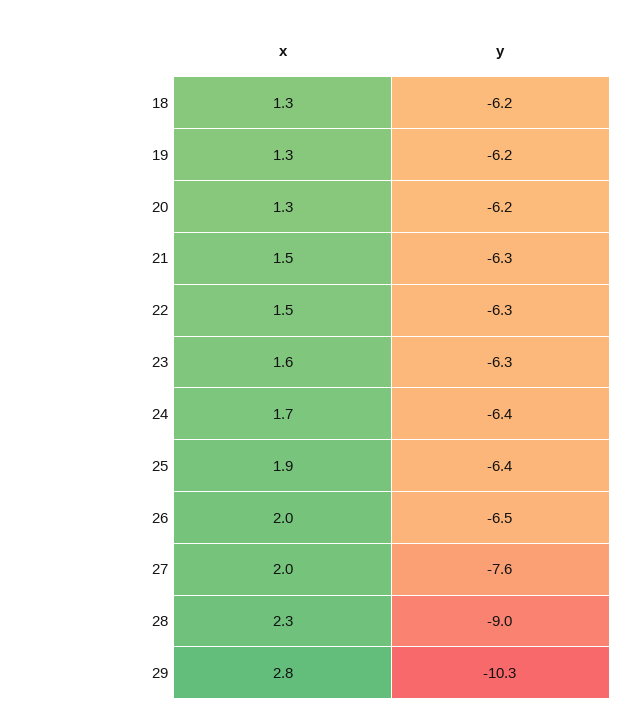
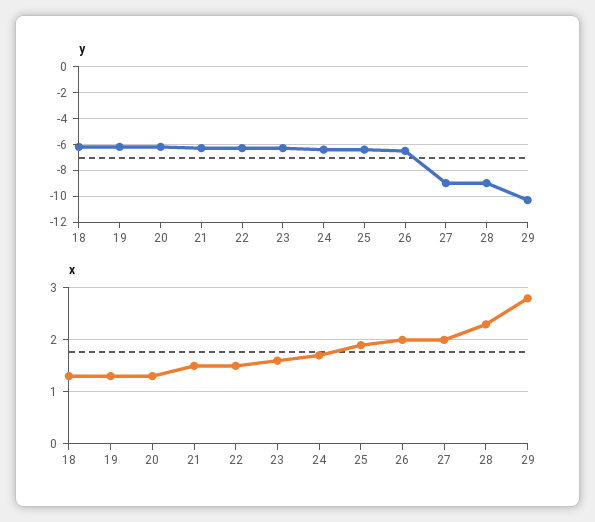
  {
    "x": {
      "18": 1.3,
      "19": 1.3,
      "20": 1.3,
      "21": 1.5,
      "22": 1.5,
      "23": 1.6,
      "24": 1.7,
      "25": 1.9,
      "26": 2,
      "27": 2,
      "28": 2.3,
      "29": 2.8
    },
    "y": {
      "18": -6.2,
      "19": -6.2,
      "20": -6.2,
      "21": -6.3,
      "22": -6.3,
      "23": -6.3,
      "24": -6.4,
      "25": -6.4,
      "26": -6.5,
-     "27": -7.6,
+     "27": -9,
      "28": -9,
      "29": -10.3
    }
  }

